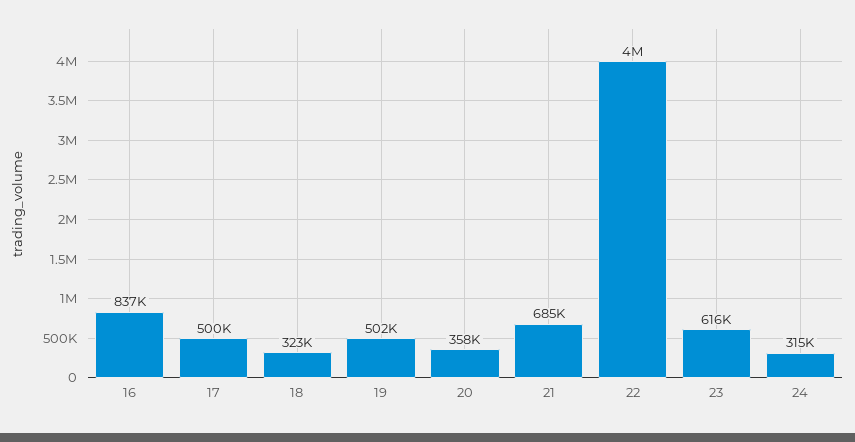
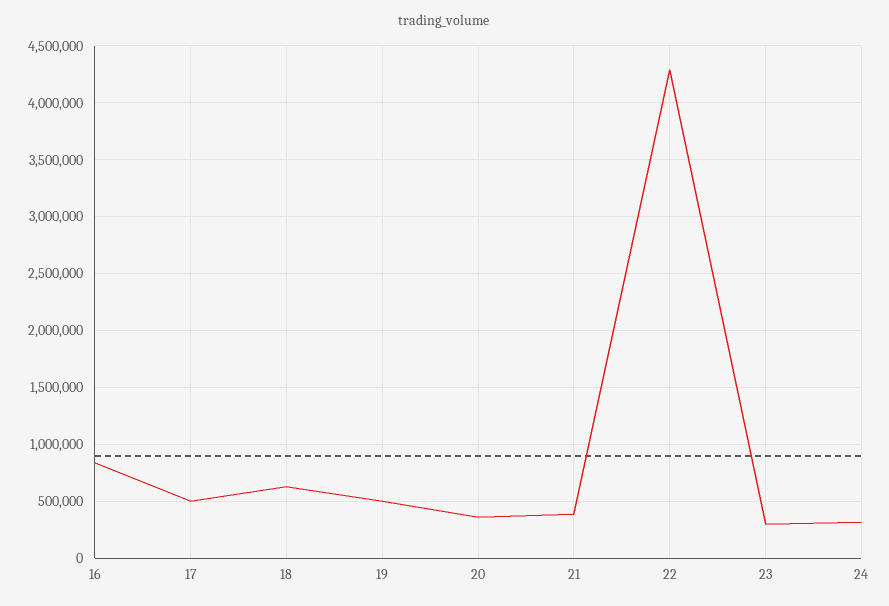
  {
    "16": 837000,
    "17": 500000,
-   "18": 323000,
+   "18": 600000,
    "19": 502000,
    "20": 358000,
-   "21": 685000,
+   "21": 400000,
-   "22": 4000000,
+   "22": 4300000,
-   "23": 616000,
+   "23": 300000,
    "24": 315000
  }

